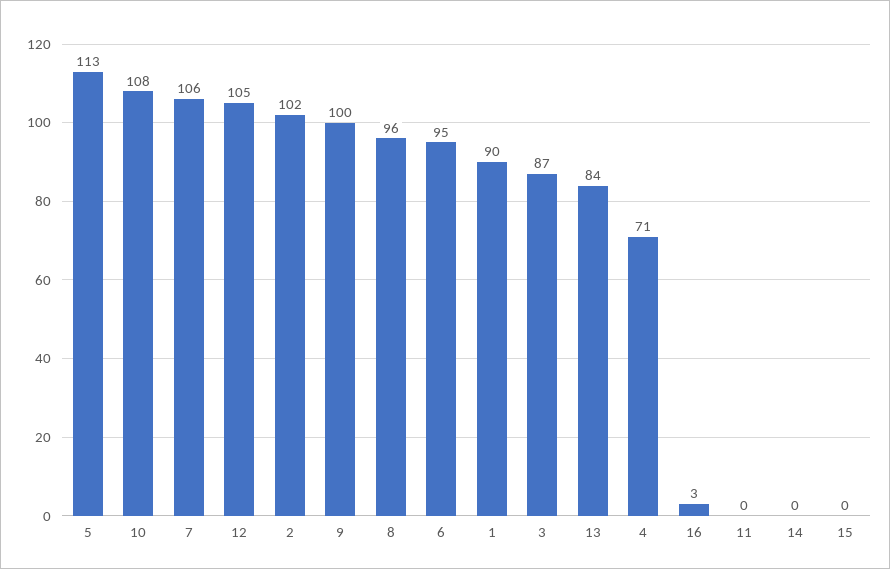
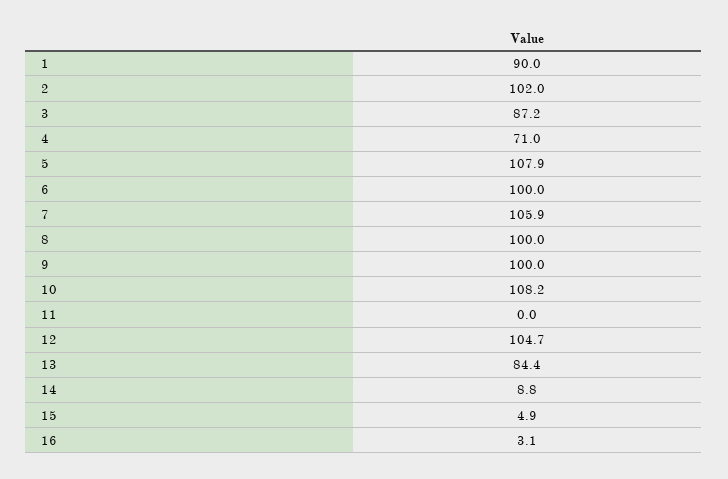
  {
-   "5": 113,
+   "5": 107.9,
    "10": 108.2,
    "7": 105.9,
    "12": 104.7,
    "2": 102,
    "9": 100,
-   "8": 96,
+   "8": 100,
-   "6": 95,
+   "6": 100,
    "1": 90,
    "3": 87.2,
    "13": 84.4,
    "4": 71,
    "16": 3.1,
    "11": 0,
-   "14": 0,
+   "14": 8.8,
-   "15": 0
+   "15": 4.9
  }

